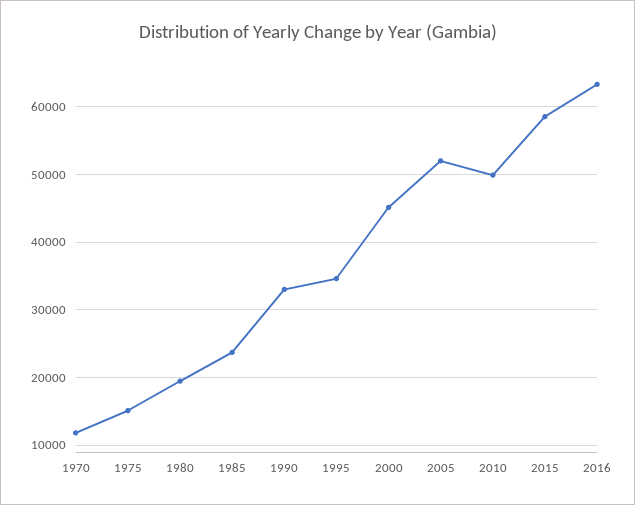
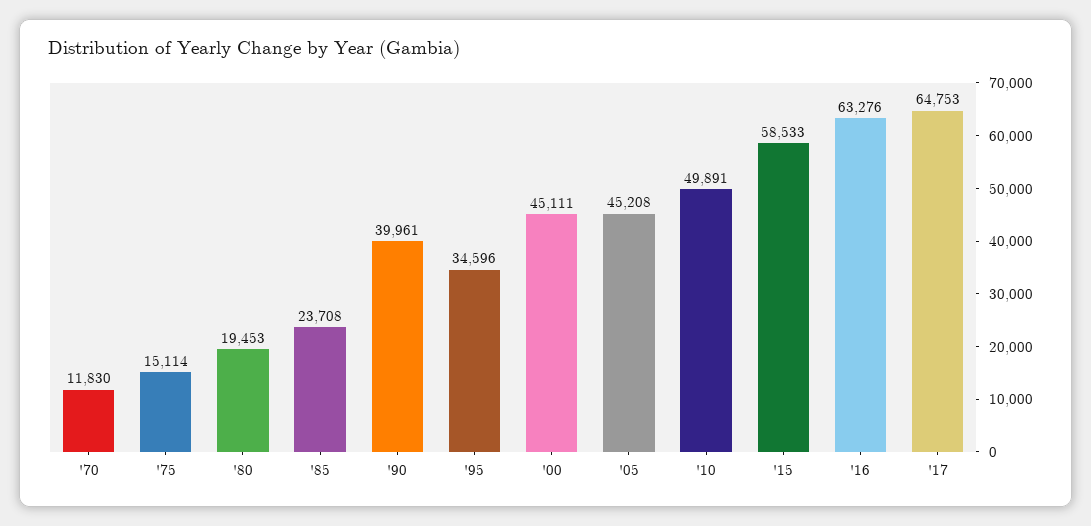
  {
    "1970": 11830,
    "1975": 15114,
    "1980": 19453,
    "1985": 23708,
-   "1990": 33000,
+   "1990": 39961,
    "1995": 34596,
    "2000": 45111,
-   "2005": 52000,
+   "2005": 45208,
    "2010": 49891,
    "2015": 58533,
-   "2016": 63276
+   "2016": 63276,
+   "'17": 64753
  }

